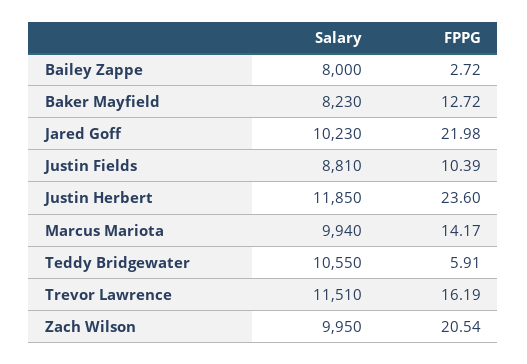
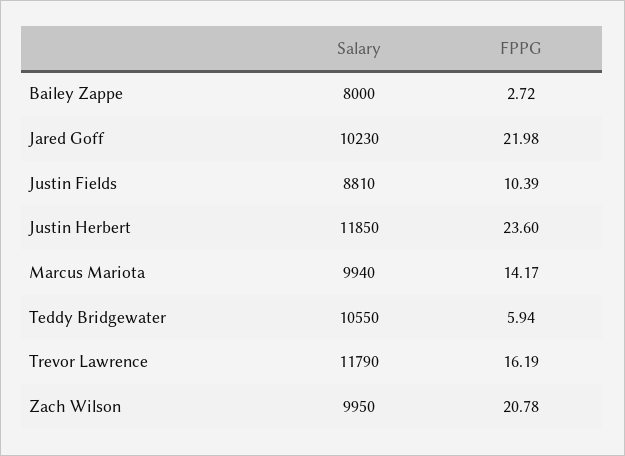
  {
    "Salary": {
      "Bailey Zappe": 8000,
-     "Baker Mayfield": 8230,
      "Jared Goff": 10230,
      "Justin Fields": 8810,
      "Justin Herbert": 11850,
      "Marcus Mariota": 9940,
      "Teddy Bridgewater": 10550,
-     "Trevor Lawrence": 11510,
+     "Trevor Lawrence": 11790,
      "Zach Wilson": 9950
    },
    "FPPG": {
      "Bailey Zappe": 2.72,
-     "Baker Mayfield": 12.72,
      "Jared Goff": 21.98,
      "Justin Fields": 10.39,
      "Justin Herbert": 23.6,
      "Marcus Mariota": 14.17,
-     "Teddy Bridgewater": 5.91,
+     "Teddy Bridgewater": 5.94,
      "Trevor Lawrence": 16.19,
-     "Zach Wilson": 20.54
+     "Zach Wilson": 20.78
    }
  }

